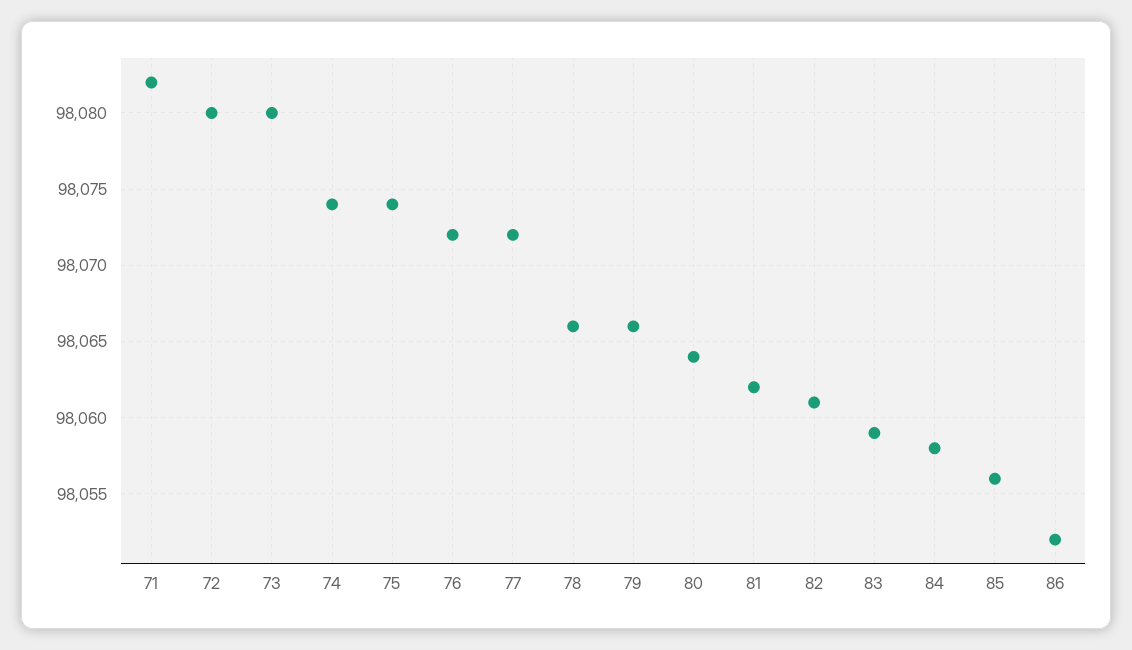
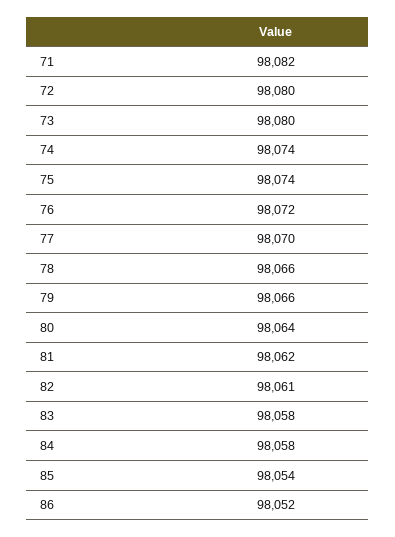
  {
    "71": 98082,
    "72": 98080,
    "73": 98080,
    "74": 98074,
    "75": 98074,
    "76": 98072,
-   "77": 98072,
+   "77": 98070,
    "78": 98066,
    "79": 98066,
    "80": 98064,
    "81": 98062,
    "82": 98061,
-   "83": 98059,
+   "83": 98058,
    "84": 98058,
-   "85": 98056,
+   "85": 98054,
    "86": 98052
  }

